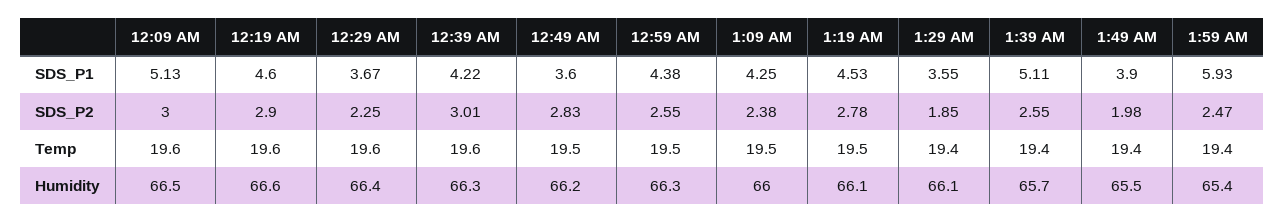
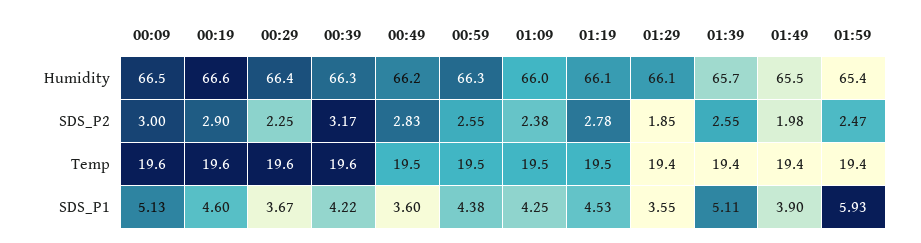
  {
    "12:09 AM": {
      "SDS_P1": 5.13,
      "SDS_P2": 3,
      "Temp": 19.6,
      "Humidity": 66.5
    },
    "12:19 AM": {
      "SDS_P1": 4.6,
      "SDS_P2": 2.9,
      "Temp": 19.6,
      "Humidity": 66.6
    },
    "12:29 AM": {
      "SDS_P1": 3.67,
      "SDS_P2": 2.25,
      "Temp": 19.6,
      "Humidity": 66.4
    },
    "12:39 AM": {
      "SDS_P1": 4.22,
-     "SDS_P2": 3.01,
+     "SDS_P2": 3.17,
      "Temp": 19.6,
      "Humidity": 66.3
    },
    "12:49 AM": {
      "SDS_P1": 3.6,
      "SDS_P2": 2.83,
      "Temp": 19.5,
      "Humidity": 66.2
    },
    "12:59 AM": {
      "SDS_P1": 4.38,
      "SDS_P2": 2.55,
      "Temp": 19.5,
      "Humidity": 66.3
    },
    "1:09 AM": {
      "SDS_P1": 4.25,
      "SDS_P2": 2.38,
      "Temp": 19.5,
      "Humidity": 66
    },
    "1:19 AM": {
      "SDS_P1": 4.53,
      "SDS_P2": 2.78,
      "Temp": 19.5,
      "Humidity": 66.1
    },
    "1:29 AM": {
      "SDS_P1": 3.55,
      "SDS_P2": 1.85,
      "Temp": 19.4,
      "Humidity": 66.1
    },
    "1:39 AM": {
      "SDS_P1": 5.11,
      "SDS_P2": 2.55,
      "Temp": 19.4,
      "Humidity": 65.7
    },
    "1:49 AM": {
      "SDS_P1": 3.9,
      "SDS_P2": 1.98,
      "Temp": 19.4,
      "Humidity": 65.5
    },
    "1:59 AM": {
      "SDS_P1": 5.93,
      "SDS_P2": 2.47,
      "Temp": 19.4,
      "Humidity": 65.4
    }
  }

